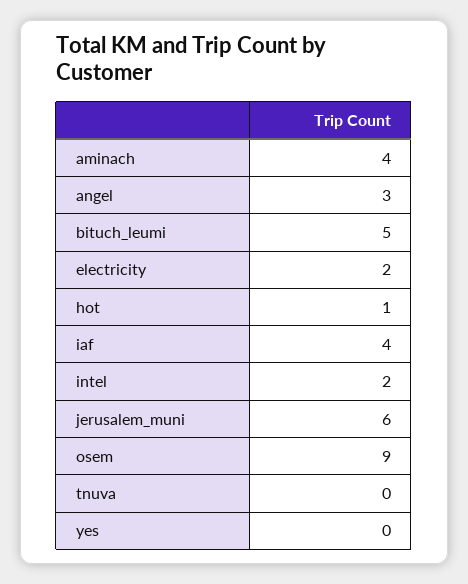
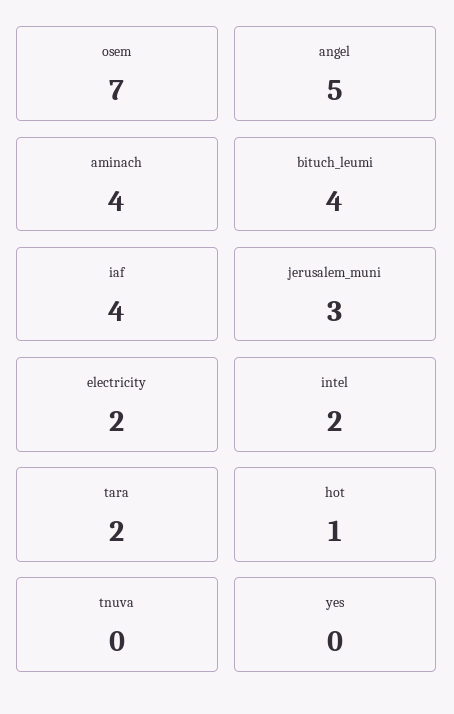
  {
    "aminach": 4,
-   "angel": 3,
+   "angel": 5,
-   "bituch_leumi": 5,
+   "bituch_leumi": 4,
    "electricity": 2,
    "hot": 1,
    "iaf": 4,
    "intel": 2,
-   "jerusalem_muni": 6,
+   "jerusalem_muni": 3,
-   "osem": 9,
+   "osem": 7,
    "tnuva": 0,
-   "yes": 0
+   "yes": 0,
+   "tara": 2
  }

